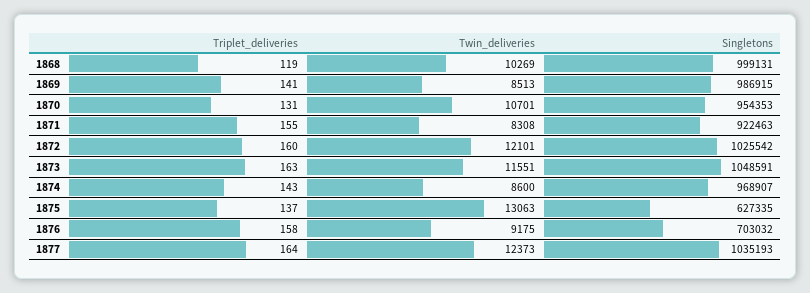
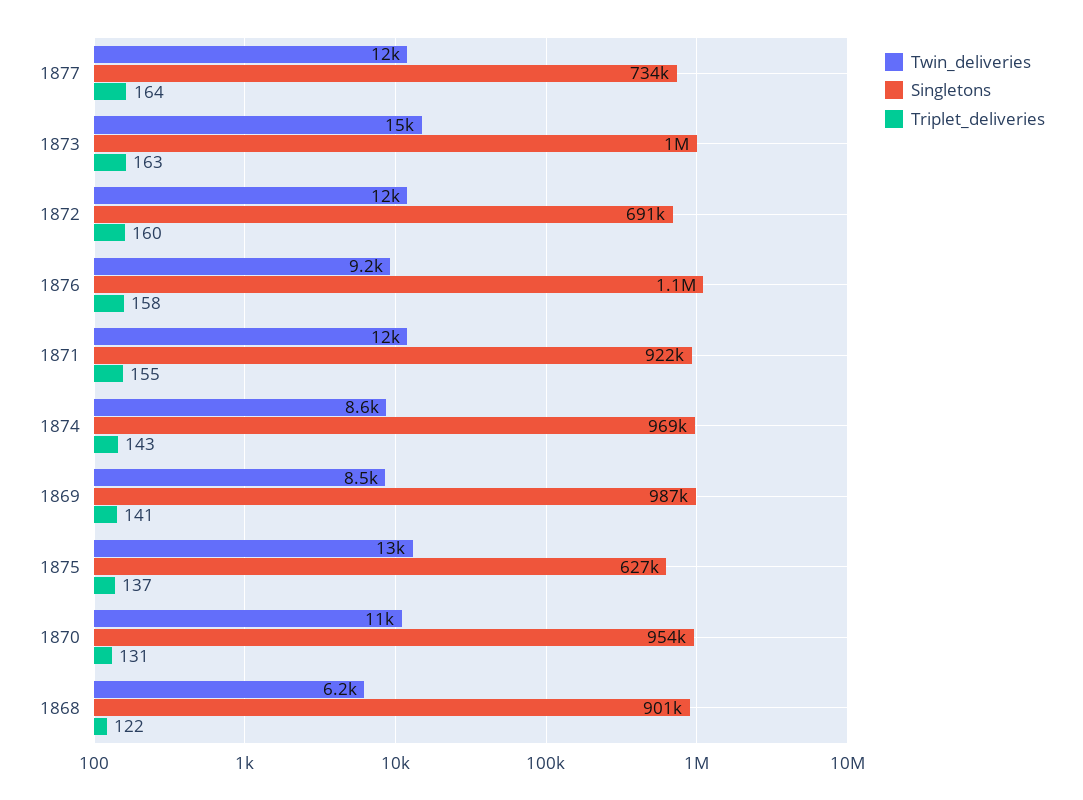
  {
    "Triplet_deliveries": {
-     "1868": 119,
+     "1868": 122,
      "1869": 141,
      "1870": 131,
      "1871": 155,
      "1872": 160,
      "1873": 163,
      "1874": 143,
      "1875": 137,
      "1876": 158,
      "1877": 164
    },
    "Twin_deliveries": {
-     "1868": 10269,
+     "1868": 6200,
      "1869": 8513,
      "1870": 10701,
-     "1871": 8308,
+     "1871": 12000,
      "1872": 12101,
-     "1873": 11551,
+     "1873": 15000,
      "1874": 8600,
      "1875": 13063,
      "1876": 9175,
      "1877": 12373
    },
    "Singletons": {
-     "1868": 999131,
+     "1868": 901000,
      "1869": 986915,
      "1870": 954353,
      "1871": 922463,
-     "1872": 1025542,
+     "1872": 691000,
      "1873": 1048591,
      "1874": 968907,
      "1875": 627335,
-     "1876": 703032,
+     "1876": 1100000,
-     "1877": 1035193
+     "1877": 734000
    }
  }

